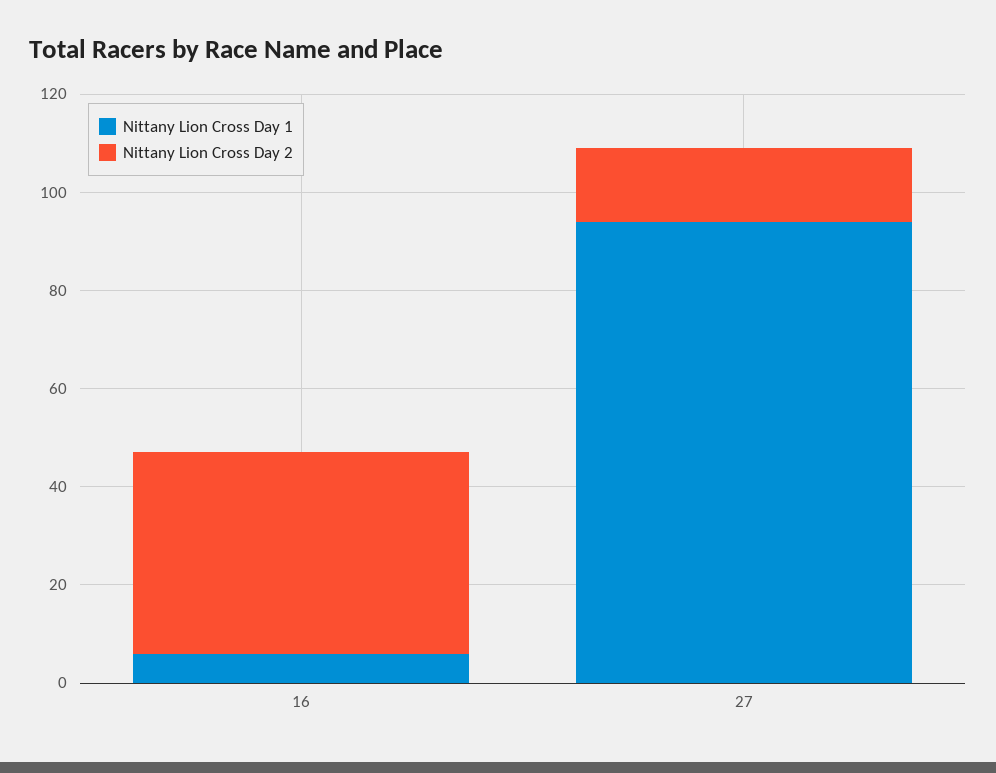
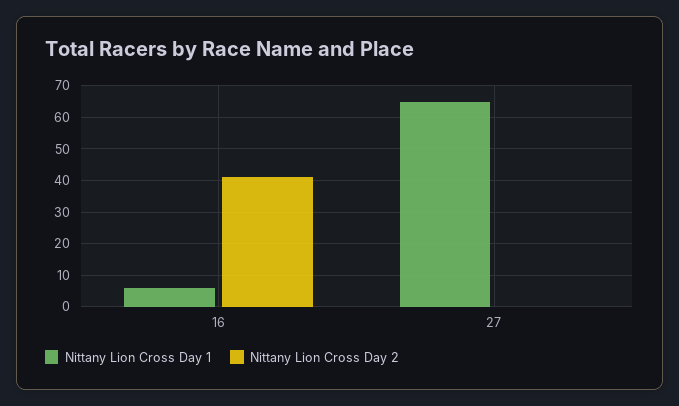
  {
    "Nittany Lion Cross Day 1": {
      "16": 5,
-     "27": 95
+     "27": 65
    },
    "Nittany Lion Cross Day 2": {
      "16": 40,
-     "27": 15
+     "27": 0
    }
  }

